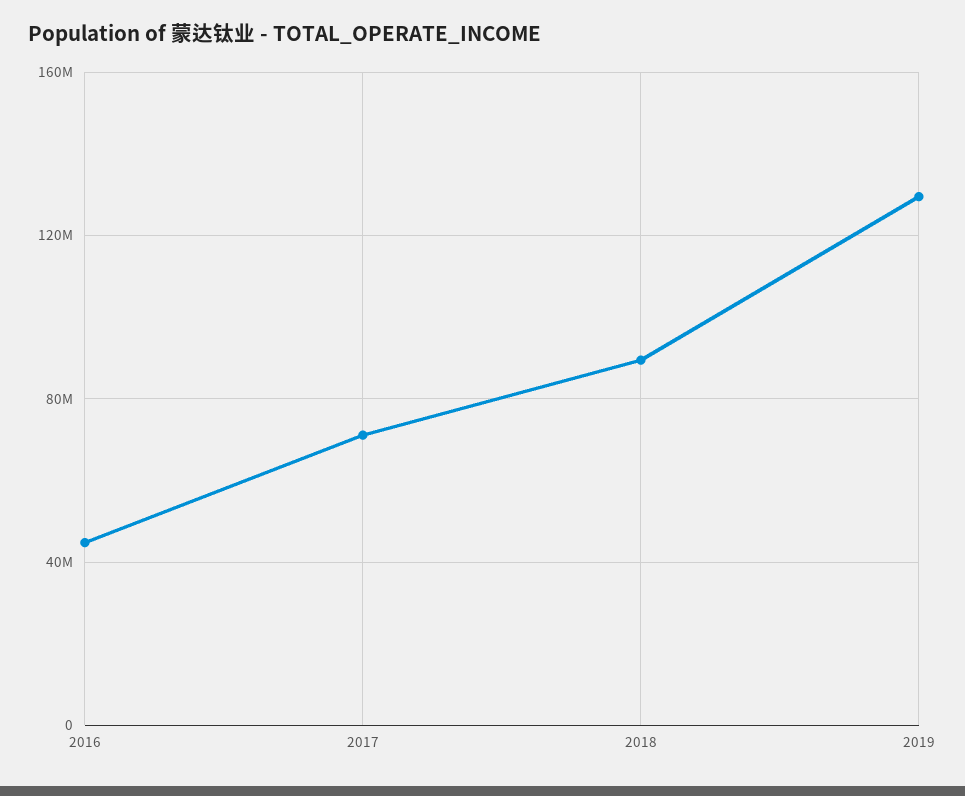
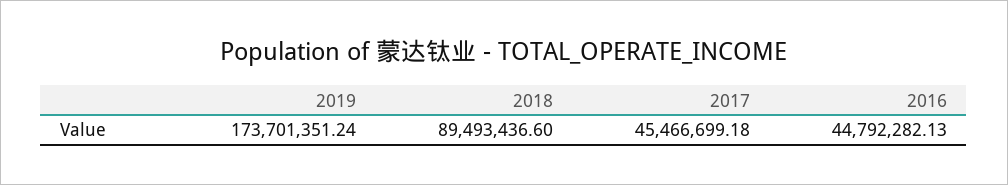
  {
    "2016": 44792282.13,
-   "2017": 70000000,
+   "2017": 45466699.18,
    "2018": 89493436.6,
-   "2019": 130000000
+   "2019": 173701351.24
  }

